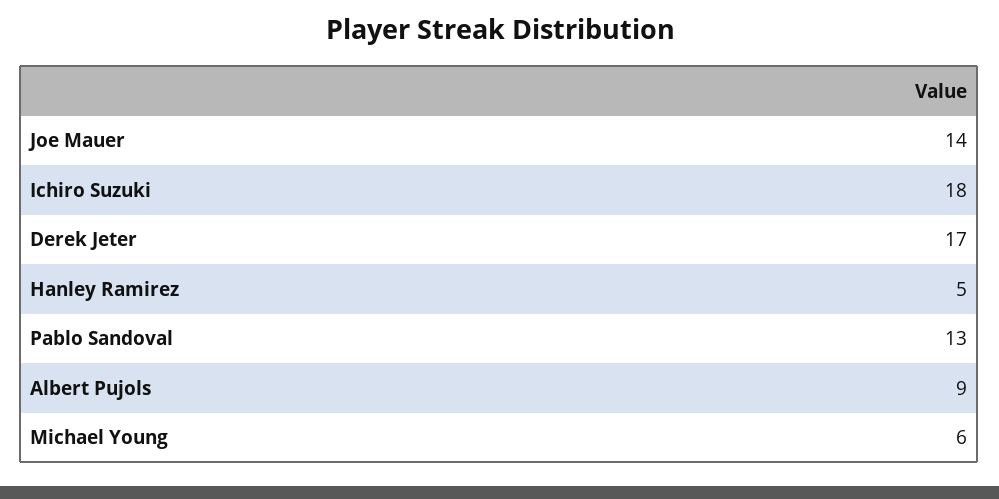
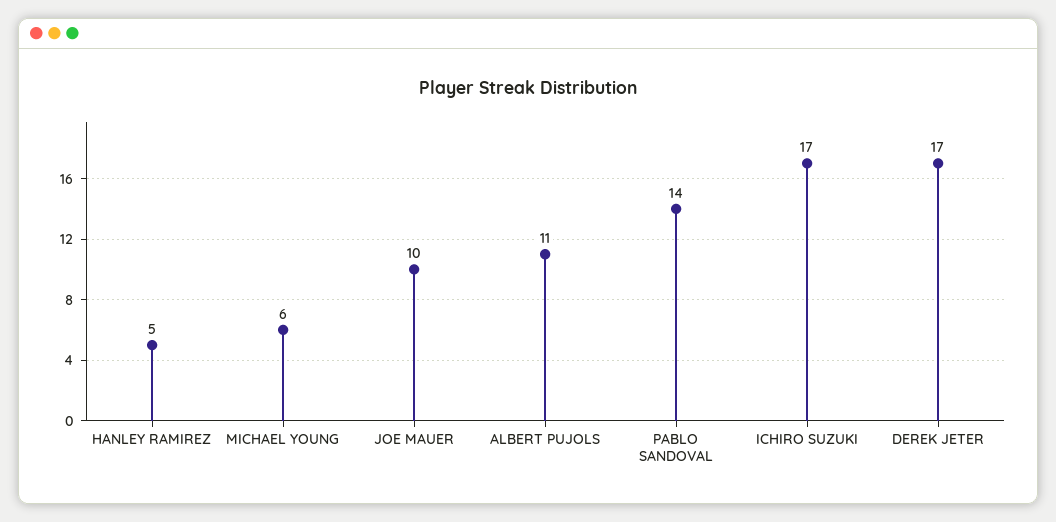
  {
-   "Joe Mauer": 14,
+   "Joe Mauer": 10,
-   "Ichiro Suzuki": 18,
+   "Ichiro Suzuki": 17,
    "Derek Jeter": 17,
    "Hanley Ramirez": 5,
-   "Pablo Sandoval": 13,
+   "Pablo Sandoval": 14,
-   "Albert Pujols": 9,
+   "Albert Pujols": 11,
    "Michael Young": 6
  }

